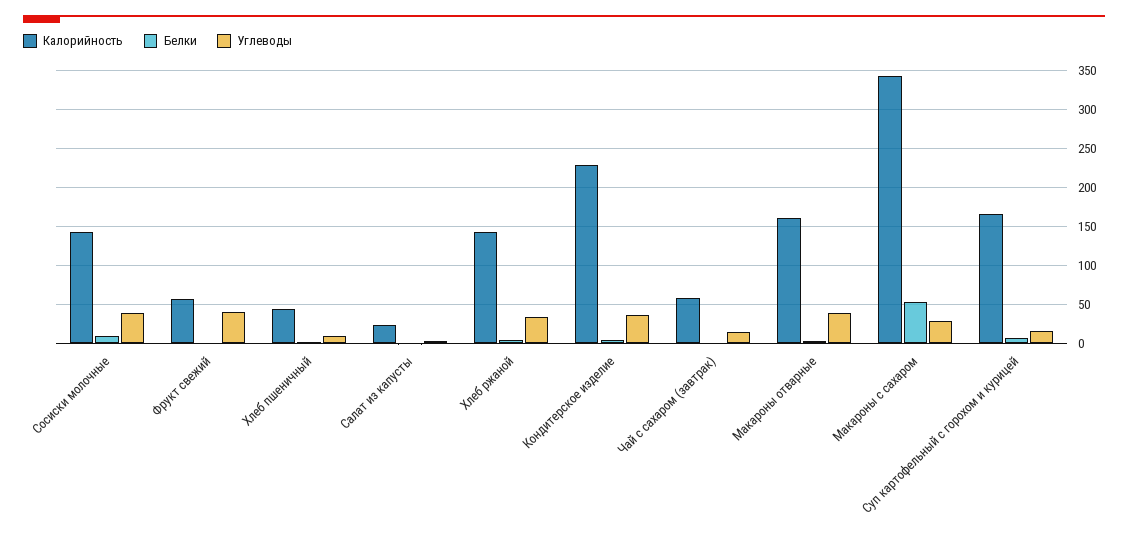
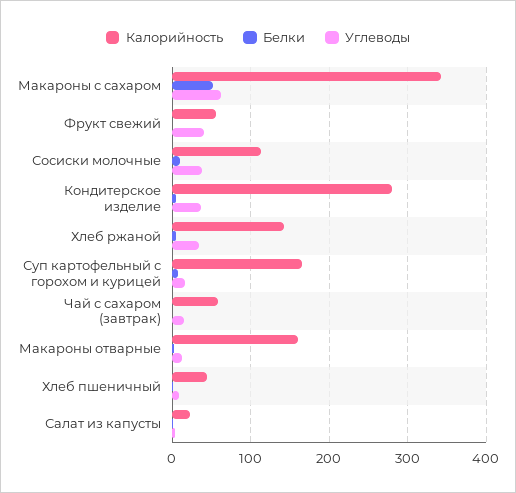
  {
    "Калорийность": {
-     "Сосиски молочные": 140,
+     "Сосиски молочные": 110,
      "Фрукт свежий": 60,
      "Хлеб пшеничный": 40,
      "Салат из капусты": 20,
      "Хлеб ржаной": 140,
-     "Кондитерское изделие": 230,
+     "Кондитерское изделие": 280,
      "Чай с сахаром (завтрак)": 60,
      "Макароны отварные": 160,
      "Макароны с сахаром": 340,
      "Суп картофельный с горохом и курицей": 170
    },
    "Белки": {
      "Сосиски молочные": 10,
      "Фрукт свежий": 0,
      "Хлеб пшеничный": 0,
      "Салат из капусты": 0,
      "Хлеб ржаной": 0,
      "Кондитерское изделие": 0,
      "Чай с сахаром (завтрак)": 0,
      "Макароны отварные": 0,
      "Макароны с сахаром": 50,
      "Суп картофельный с горохом и курицей": 10
    },
    "Углеводы": {
      "Сосиски молочные": 40,
      "Фрукт свежий": 40,
      "Хлеб пшеничный": 10,
      "Салат из капусты": 0,
      "Хлеб ржаной": 30,
      "Кондитерское изделие": 40,
      "Чай с сахаром (завтрак)": 20,
-     "Макароны отварные": 40,
+     "Макароны отварные": 10,
-     "Макароны с сахаром": 30,
+     "Макароны с сахаром": 60,
      "Суп картофельный с горохом и курицей": 20
    }
  }

